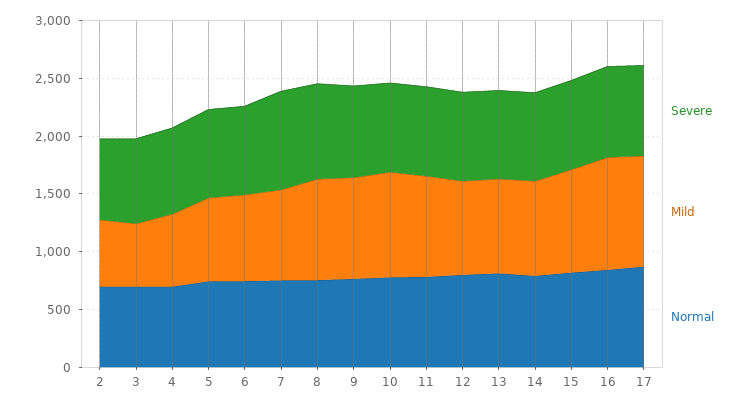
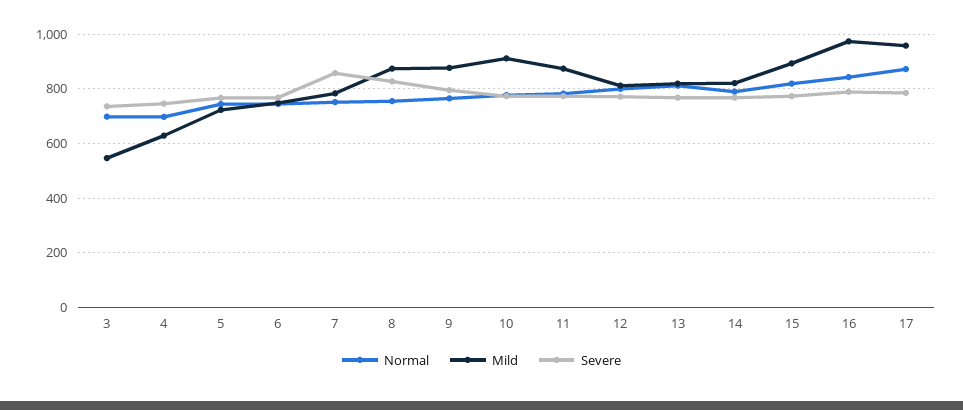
  {
    "Severe": {
-     "2": 700,
      "3": 725,
      "4": 750,
      "5": 775,
      "6": 775,
      "7": 850,
      "8": 825,
      "9": 800,
      "10": 775,
      "11": 775,
      "12": 775,
      "13": 775,
      "14": 775,
      "15": 775,
      "16": 800,
      "17": 775
    },
    "Mild": {
-     "2": 600,
      "3": 550,
      "4": 625,
      "5": 725,
      "6": 750,
      "7": 775,
      "8": 875,
      "9": 875,
      "10": 900,
      "11": 875,
      "12": 800,
      "13": 825,
      "14": 825,
      "15": 900,
      "16": 975,
      "17": 950
    },
    "Normal": {
-     "2": 700,
      "3": 700,
      "4": 700,
      "5": 750,
      "6": 750,
      "7": 750,
      "8": 750,
      "9": 775,
      "10": 775,
      "11": 775,
      "12": 800,
      "13": 800,
      "14": 800,
      "15": 825,
      "16": 850,
      "17": 875
    }
  }

